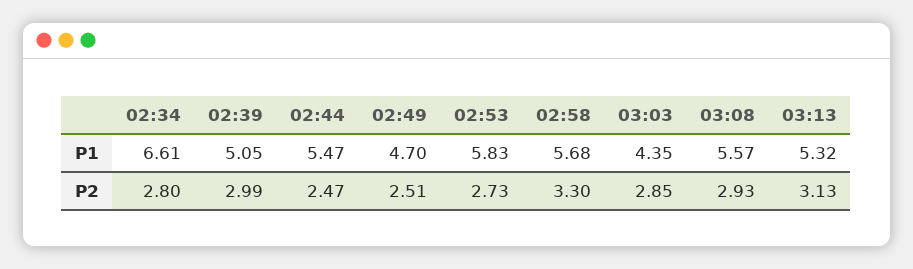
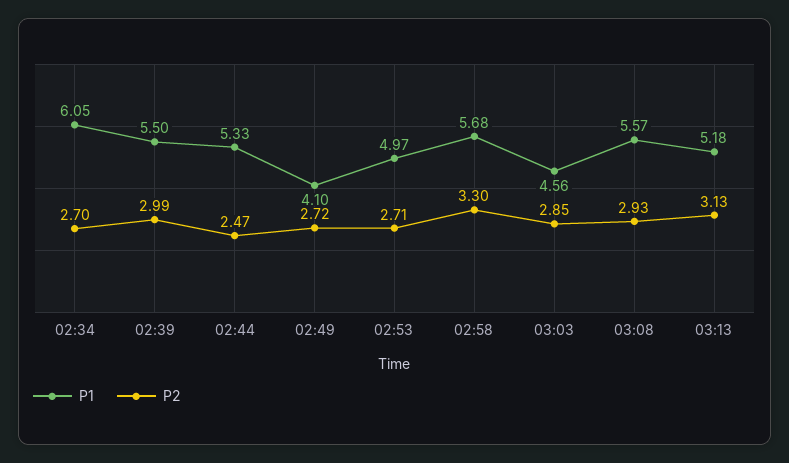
  {
    "P1": {
-     "02:34": 6.61,
+     "02:34": 6.05,
-     "02:39": 5.05,
+     "02:39": 5.5,
-     "02:44": 5.47,
+     "02:44": 5.33,
-     "02:49": 4.7,
+     "02:49": 4.1,
-     "02:53": 5.83,
+     "02:53": 4.97,
      "02:58": 5.68,
-     "03:03": 4.35,
+     "03:03": 4.56,
      "03:08": 5.57,
-     "03:13": 5.32
+     "03:13": 5.18
    },
    "P2": {
-     "02:34": 2.8,
+     "02:34": 2.7,
      "02:39": 2.99,
      "02:44": 2.47,
-     "02:49": 2.51,
+     "02:49": 2.72,
-     "02:53": 2.73,
+     "02:53": 2.71,
      "02:58": 3.3,
      "03:03": 2.85,
      "03:08": 2.93,
      "03:13": 3.13
    }
  }

